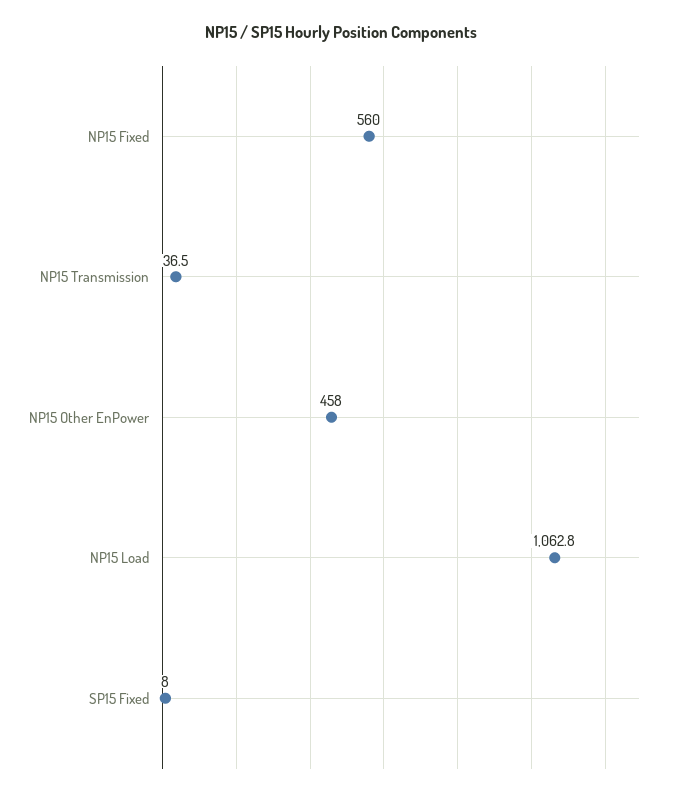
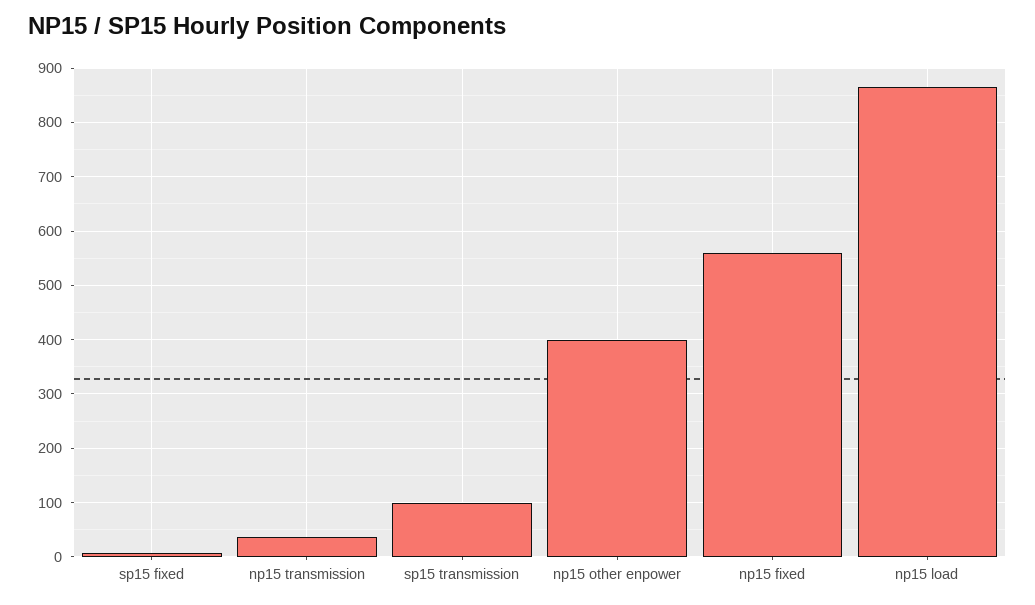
  {
    "NP15 Fixed": 560,
    "NP15 Transmission": 36.5,
-   "NP15 Other EnPower": 458,
+   "NP15 Other EnPower": 400,
-   "NP15 Load": 1062.8,
+   "NP15 Load": 860,
-   "SP15 Fixed": 8
+   "SP15 Fixed": 8,
+   "sp15 transmission": 100
  }

